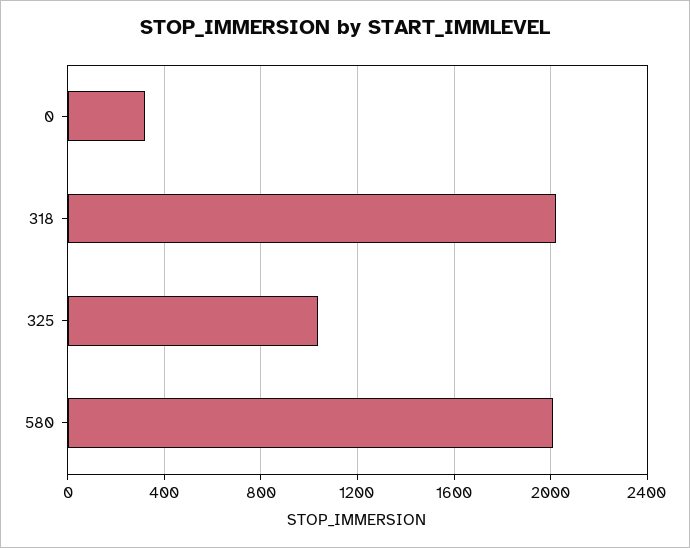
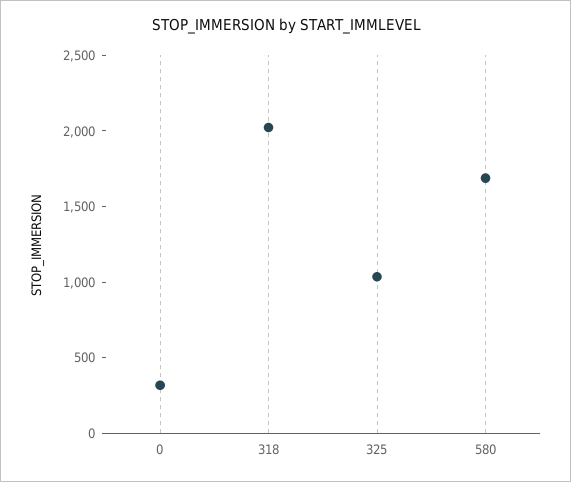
  {
    "0": 300,
    "318": 2000,
    "325": 1050,
-   "580": 2000
+   "580": 1700
  }

